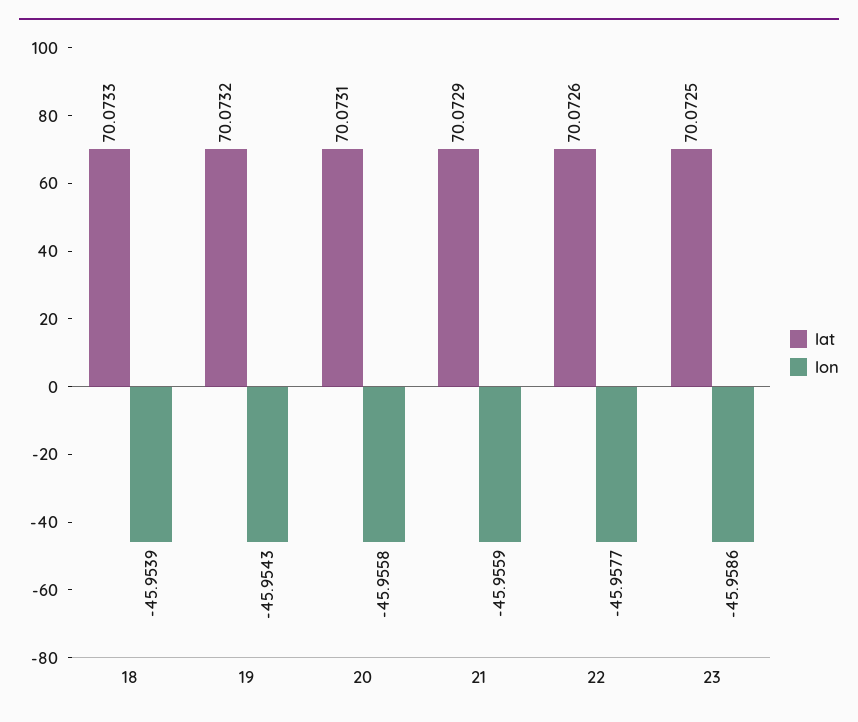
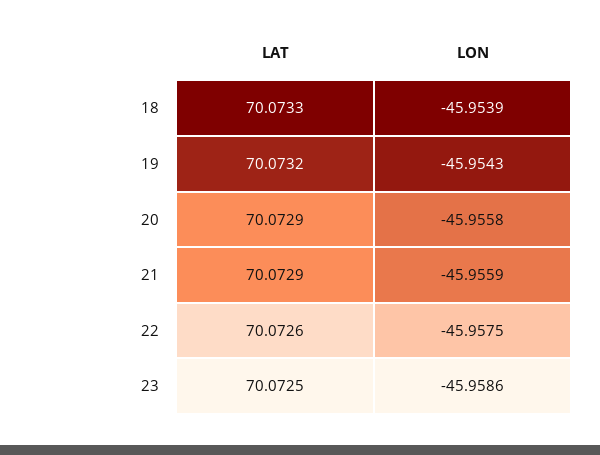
  {
    "lat": {
      "18": 70.0733,
      "19": 70.0732,
-     "20": 70.0731,
+     "20": 70.0729,
      "21": 70.0729,
      "22": 70.0726,
      "23": 70.0725
    },
    "lon": {
      "18": -45.9539,
      "19": -45.9543,
      "20": -45.9558,
      "21": -45.9559,
-     "22": -45.9577,
+     "22": -45.9575,
      "23": -45.9586
    }
  }

